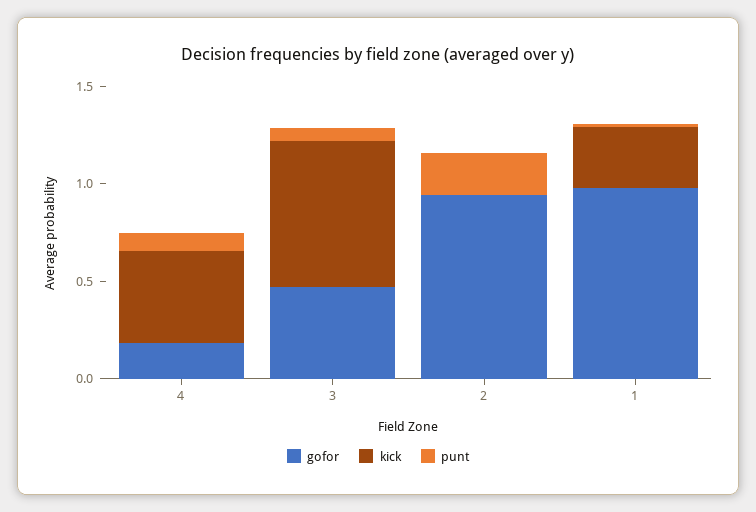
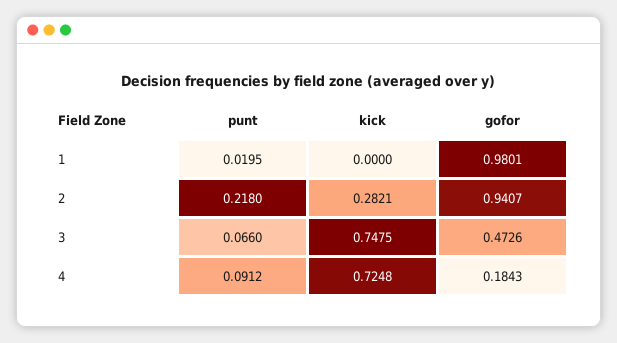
  {
    "gofor": {
      "4": 0.1843,
      "3": 0.4726,
      "2": 0.9407,
      "1": 0.9801
    },
    "kick": {
-     "4": 0.5,
+     "4": 0.7248,
      "3": 0.7475,
-     "2": 0,
+     "2": 0.2821,
-     "1": 0.3
+     "1": 0
    },
    "punt": {
      "4": 0.0912,
      "3": 0.066,
      "2": 0.218,
      "1": 0.0195
    }
  }

